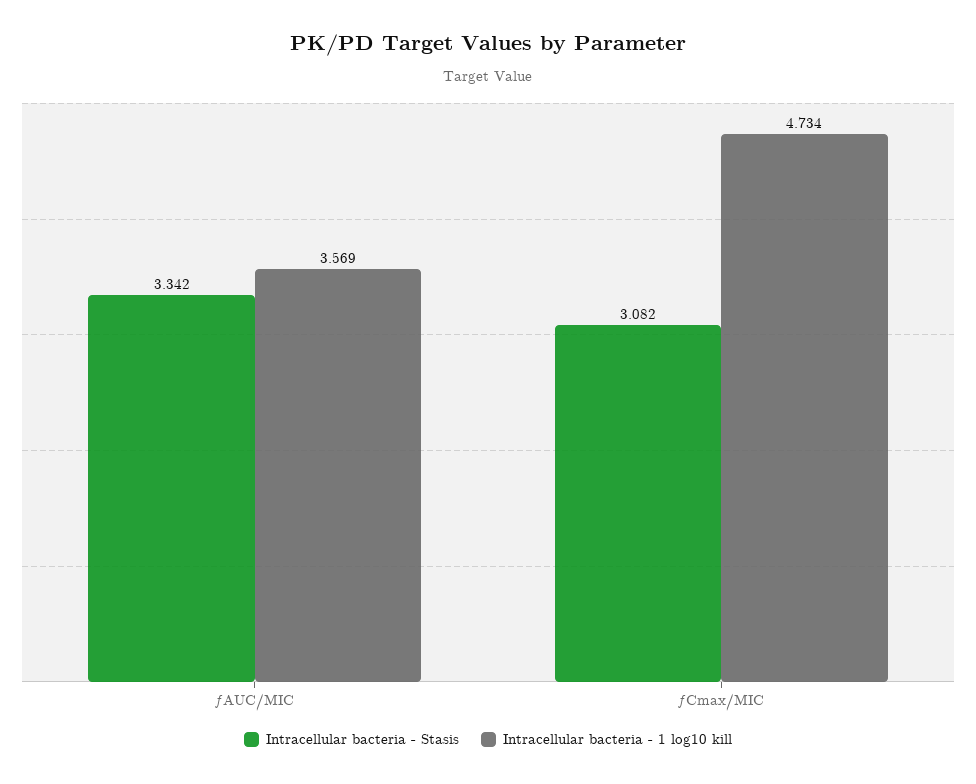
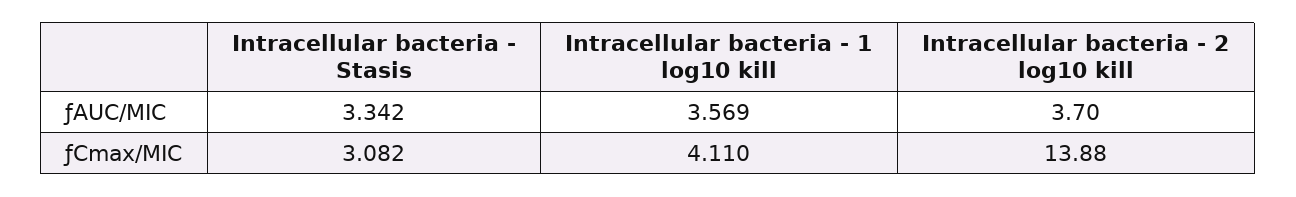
  {
    "Intracellular bacteria - Stasis": {
      "ƒAUC/MIC": 3.342,
      "ƒCmax/MIC": 3.082
    },
    "Intracellular bacteria - 1 log10 kill": {
      "ƒAUC/MIC": 3.569,
-     "ƒCmax/MIC": 4.734
+     "ƒCmax/MIC": 4.11
-   }
+   },
+   "Intracellular bacteria - 2 log10 kill": {
+     "ƒAUC/MIC": 3.7,
+     "ƒCmax/MIC": 13.88
+   }
  }

